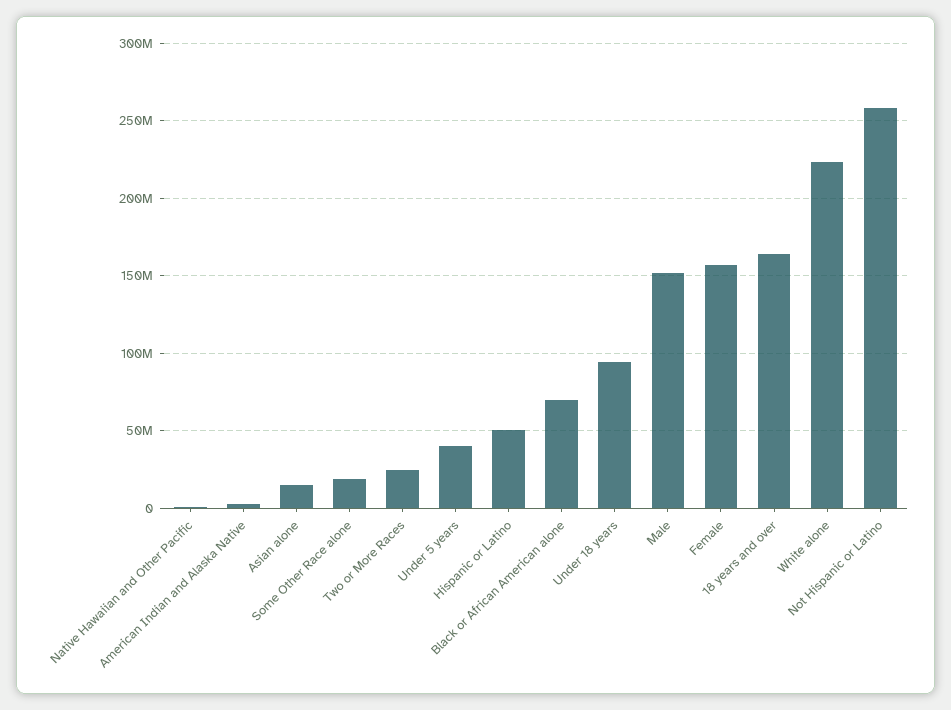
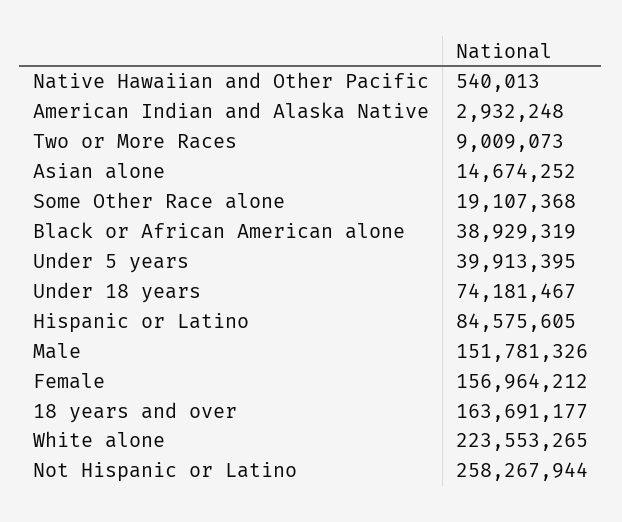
  {
    "Native Hawaiian and Other Pacific": 540013,
    "American Indian and Alaska Native": 2932248,
    "Asian alone": 14674252,
    "Some Other Race alone": 19107368,
-   "Two or More Races": 25000000,
+   "Two or More Races": 9009073,
    "Under 5 years": 39913395,
-   "Hispanic or Latino": 50000000,
+   "Hispanic or Latino": 84575605,
-   "Black or African American alone": 70000000,
+   "Black or African American alone": 38929319,
-   "Under 18 years": 95000000,
+   "Under 18 years": 74181467,
    "Male": 151781326,
    "Female": 156964212,
    "18 years and over": 163691177,
    "White alone": 223553265,
    "Not Hispanic or Latino": 258267944
  }

